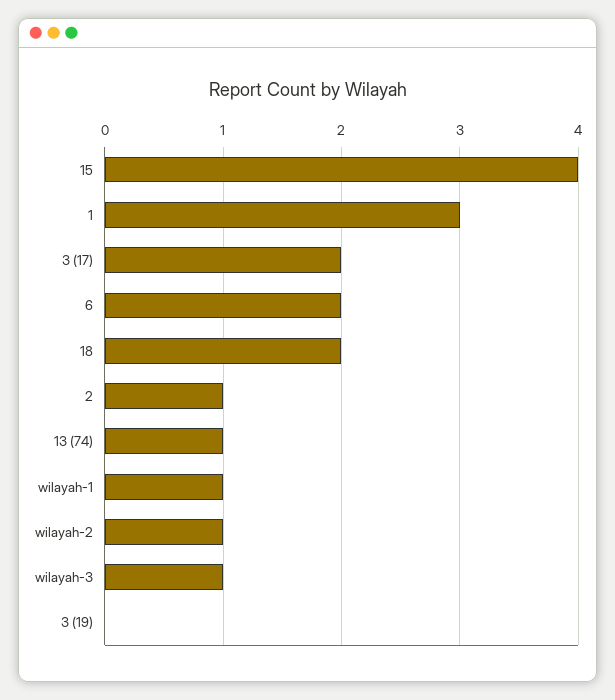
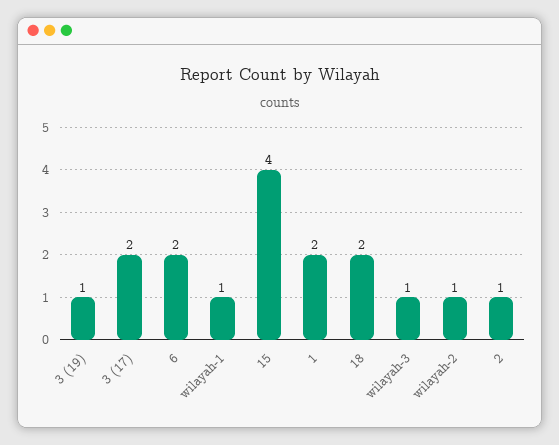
  {
    "15": 4,
-   "1": 3,
+   "1": 2,
    "3 (17)": 2,
    "6": 2,
    "18": 2,
    "2": 1,
-   "13 (74)": 1,
    "wilayah-1": 1,
    "wilayah-2": 1,
    "wilayah-3": 1,
-   "3 (19)": 0
+   "3 (19)": 1
  }

